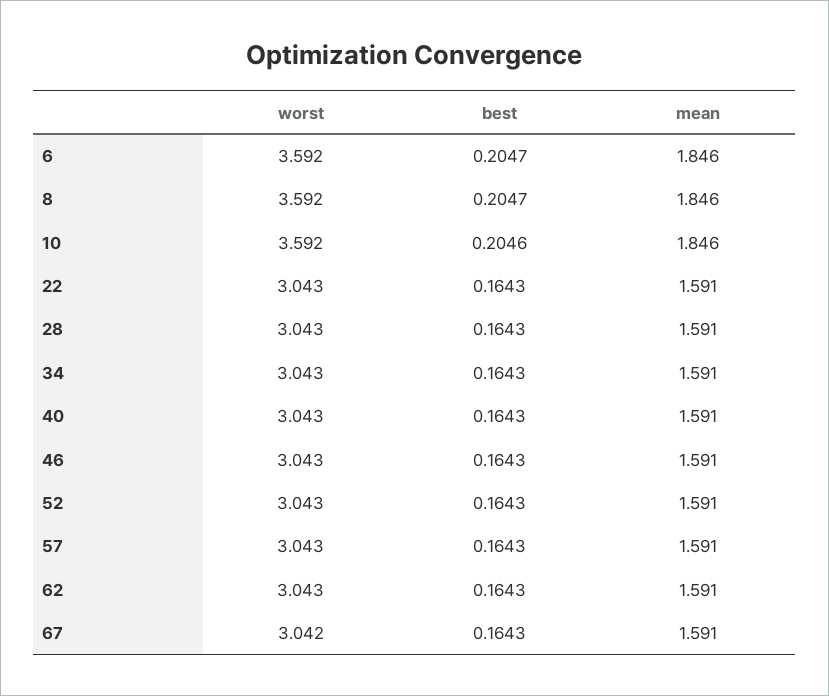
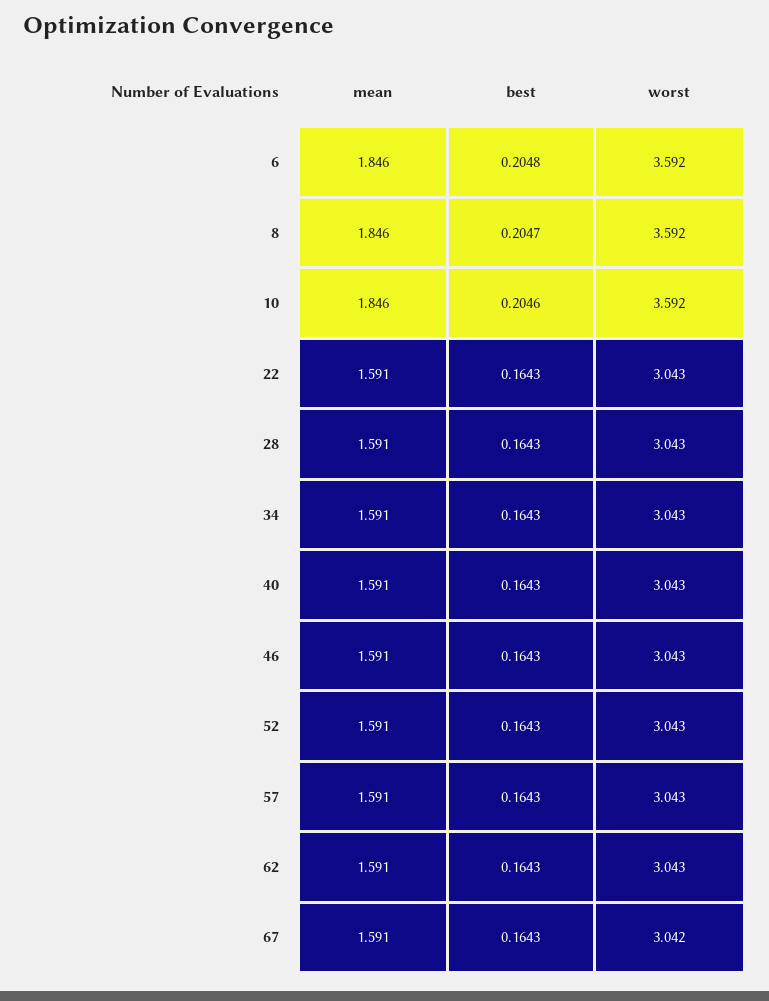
  {
    "worst": {
      "6": 3.592,
      "8": 3.592,
      "10": 3.592,
      "22": 3.043,
      "28": 3.043,
      "34": 3.043,
      "40": 3.043,
      "46": 3.043,
      "52": 3.043,
      "57": 3.043,
      "62": 3.043,
      "67": 3.042
    },
    "best": {
-     "6": 0.2047,
+     "6": 0.2048,
      "8": 0.2047,
      "10": 0.2046,
      "22": 0.1643,
      "28": 0.1643,
      "34": 0.1643,
      "40": 0.1643,
      "46": 0.1643,
      "52": 0.1643,
      "57": 0.1643,
      "62": 0.1643,
      "67": 0.1643
    },
    "mean": {
      "6": 1.846,
      "8": 1.846,
      "10": 1.846,
      "22": 1.591,
      "28": 1.591,
      "34": 1.591,
      "40": 1.591,
      "46": 1.591,
      "52": 1.591,
      "57": 1.591,
      "62": 1.591,
      "67": 1.591
    }
  }

